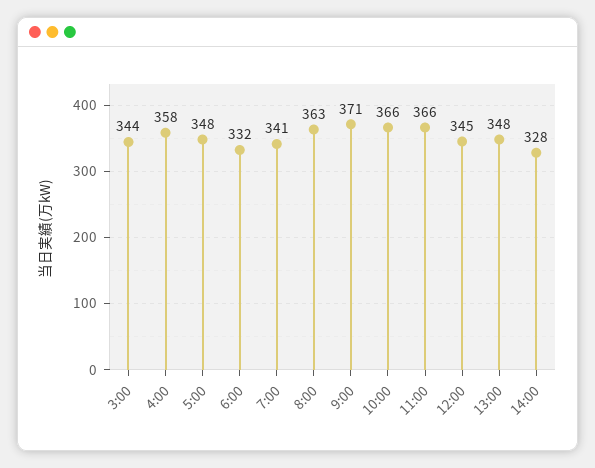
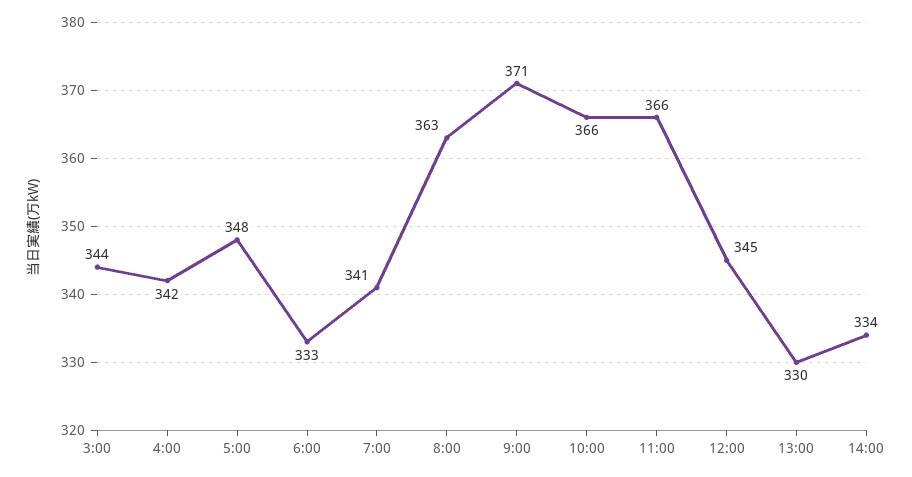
  {
    "3:00": 344,
-   "4:00": 358,
+   "4:00": 342,
    "5:00": 348,
-   "6:00": 332,
+   "6:00": 333,
    "7:00": 341,
    "8:00": 363,
    "9:00": 371,
    "10:00": 366,
    "11:00": 366,
    "12:00": 345,
-   "13:00": 348,
+   "13:00": 330,
-   "14:00": 328
+   "14:00": 334
  }

